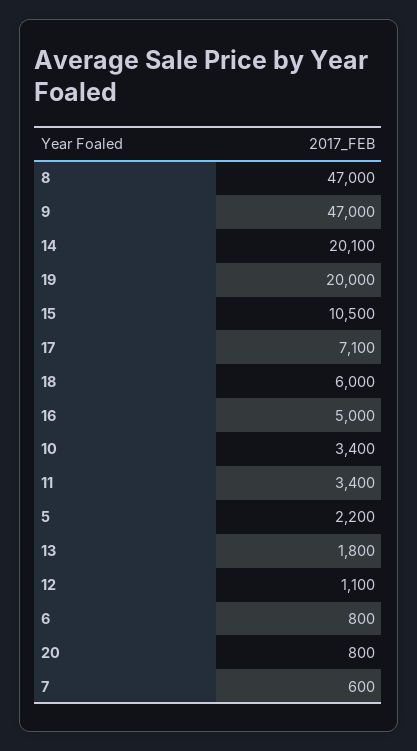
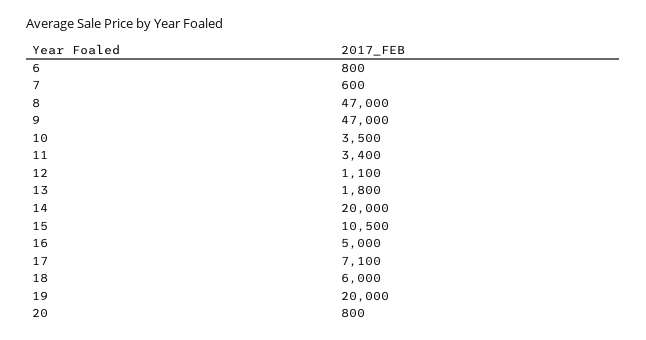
  {
    "8": 47000,
    "9": 47000,
-   "14": 20100,
+   "14": 20000,
    "19": 20000,
    "15": 10500,
    "17": 7100,
    "18": 6000,
    "16": 5000,
-   "10": 3400,
+   "10": 3500,
    "11": 3400,
-   "5": 2200,
    "13": 1800,
    "12": 1100,
    "6": 800,
    "20": 800,
    "7": 600
  }

